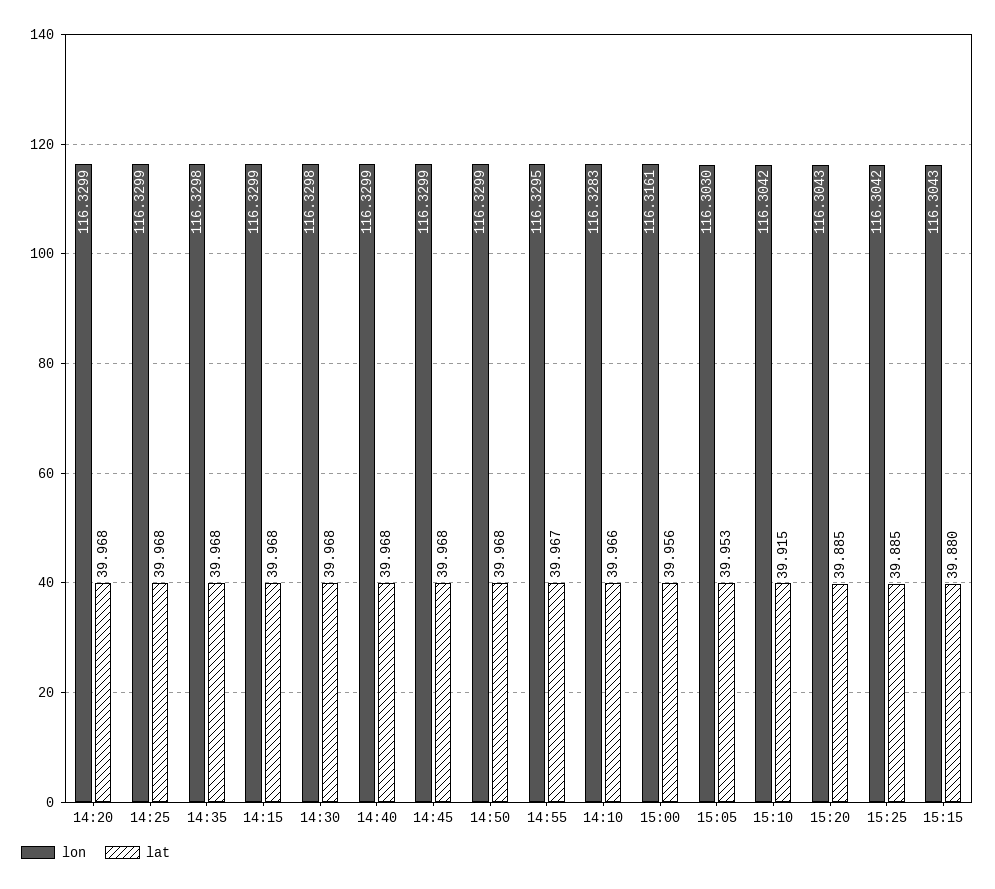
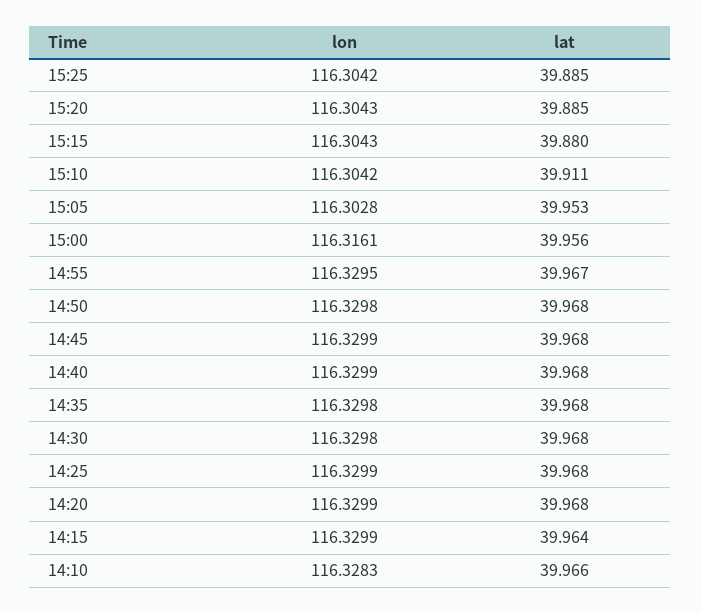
  {
    "lon": {
      "14:20": 116.3299,
      "14:25": 116.3299,
      "14:35": 116.3298,
      "14:15": 116.3299,
      "14:30": 116.3298,
      "14:40": 116.3299,
      "14:45": 116.3299,
-     "14:50": 116.3299,
+     "14:50": 116.3298,
      "14:55": 116.3295,
      "14:10": 116.3283,
      "15:00": 116.3161,
-     "15:05": 116.303,
+     "15:05": 116.3028,
      "15:10": 116.3042,
      "15:20": 116.3043,
      "15:25": 116.3042,
      "15:15": 116.3043
    },
    "lat": {
      "14:20": 39.968,
      "14:25": 39.968,
      "14:35": 39.968,
-     "14:15": 39.968,
+     "14:15": 39.964,
      "14:30": 39.968,
      "14:40": 39.968,
      "14:45": 39.968,
      "14:50": 39.968,
      "14:55": 39.967,
      "14:10": 39.966,
      "15:00": 39.956,
      "15:05": 39.953,
-     "15:10": 39.915,
+     "15:10": 39.911,
      "15:20": 39.885,
      "15:25": 39.885,
      "15:15": 39.88
    }
  }

